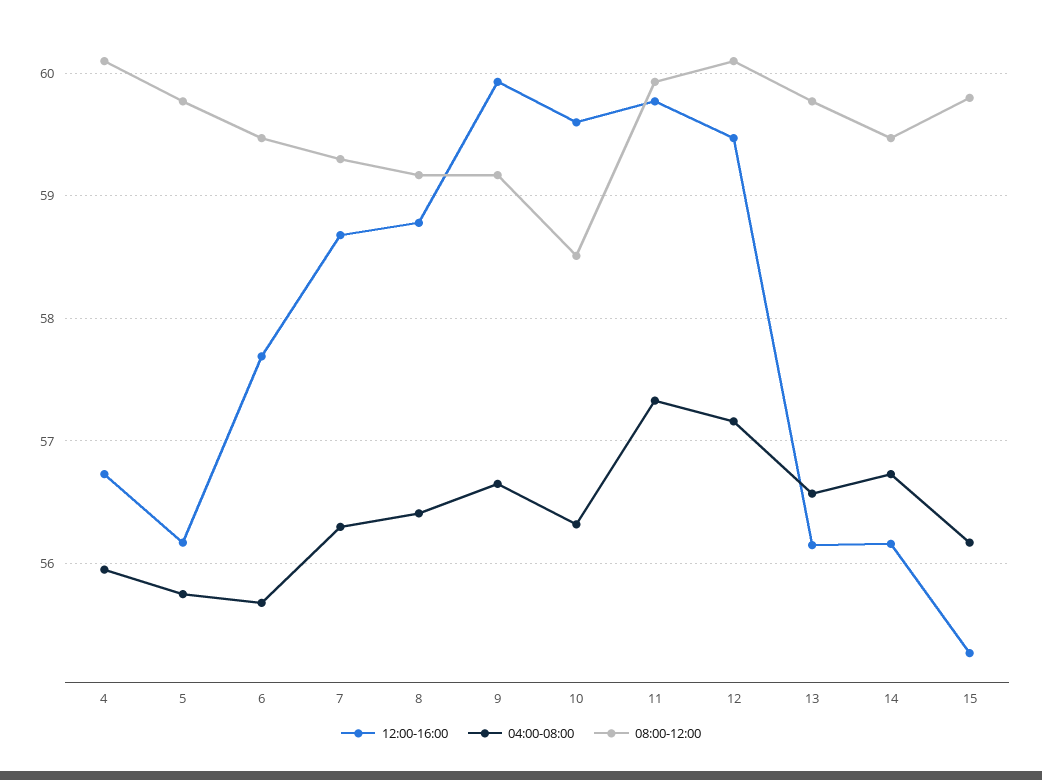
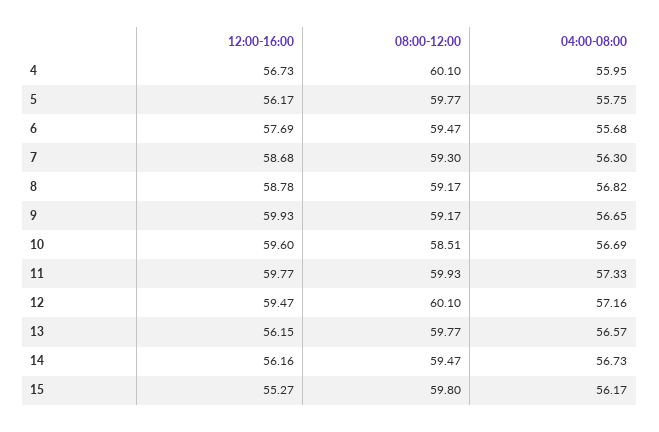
  {
    "12:00-16:00": {
      "4": 56.73,
      "5": 56.17,
      "6": 57.69,
      "7": 58.68,
      "8": 58.78,
      "9": 59.93,
      "10": 59.6,
      "11": 59.77,
      "12": 59.47,
      "13": 56.15,
      "14": 56.16,
      "15": 55.27
    },
    "04:00-08:00": {
      "4": 55.95,
      "5": 55.75,
      "6": 55.68,
      "7": 56.3,
-     "8": 56.4,
+     "8": 56.82,
      "9": 56.65,
-     "10": 56.3,
+     "10": 56.69,
      "11": 57.33,
      "12": 57.16,
      "13": 56.57,
      "14": 56.73,
      "15": 56.17
    },
    "08:00-12:00": {
      "4": 60.1,
      "5": 59.77,
      "6": 59.47,
      "7": 59.3,
      "8": 59.17,
      "9": 59.17,
      "10": 58.51,
      "11": 59.93,
      "12": 60.1,
      "13": 59.77,
      "14": 59.47,
      "15": 59.8
    }
  }

